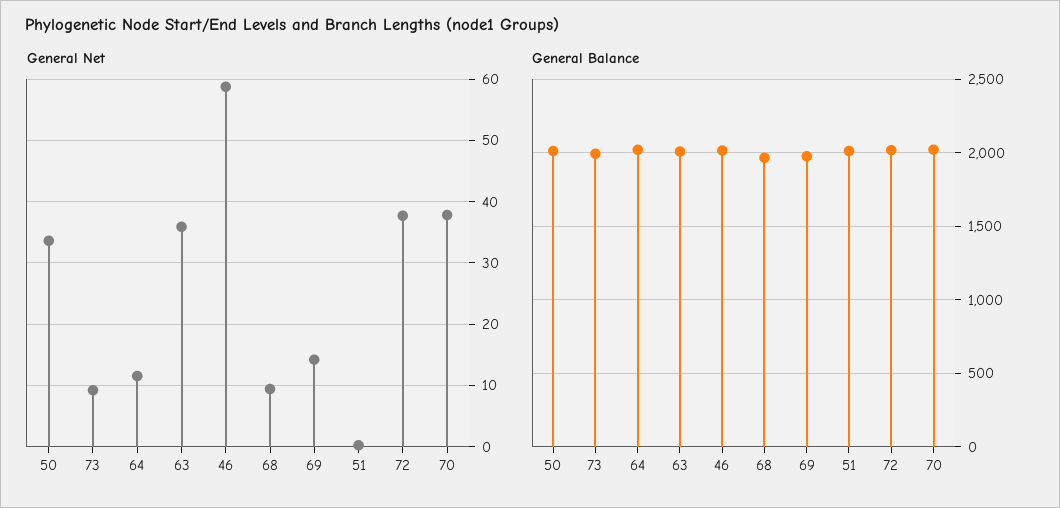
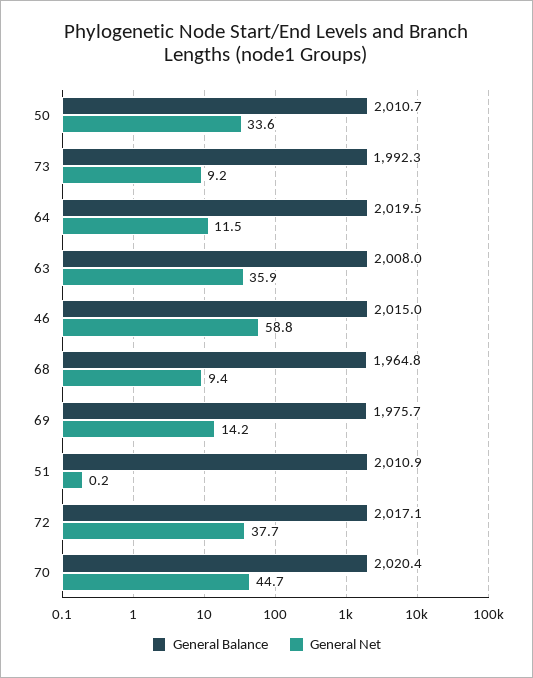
  {
    "General Net": {
      "50": 33.6,
      "73": 9.2,
      "64": 11.5,
      "63": 35.9,
      "46": 58.8,
      "68": 9.4,
      "69": 14.2,
      "51": 0.2,
      "72": 37.7,
-     "70": 38
+     "70": 44.7
    },
    "General Balance": {
      "50": 2010.7,
      "73": 1992.3,
      "64": 2019.5,
      "63": 2008,
      "46": 2015,
      "68": 1964.8,
      "69": 1975.7,
      "51": 2010.9,
      "72": 2017.1,
      "70": 2020.4
    }
  }

